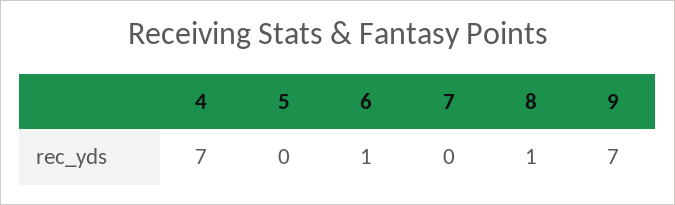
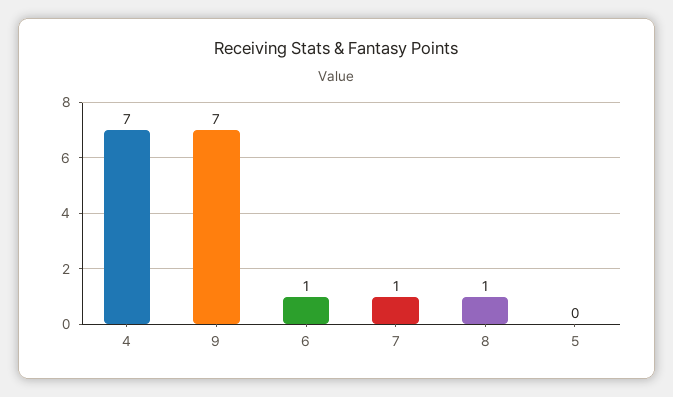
  {
    "4": 7,
    "5": 0,
    "6": 1,
-   "7": 0,
+   "7": 1,
    "8": 1,
    "9": 7
  }

